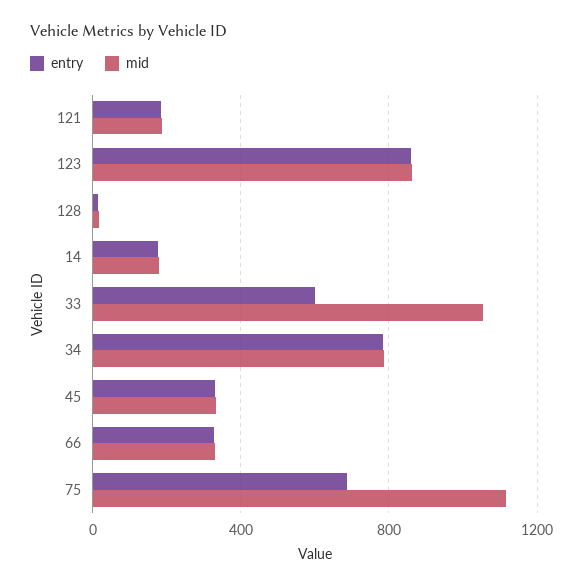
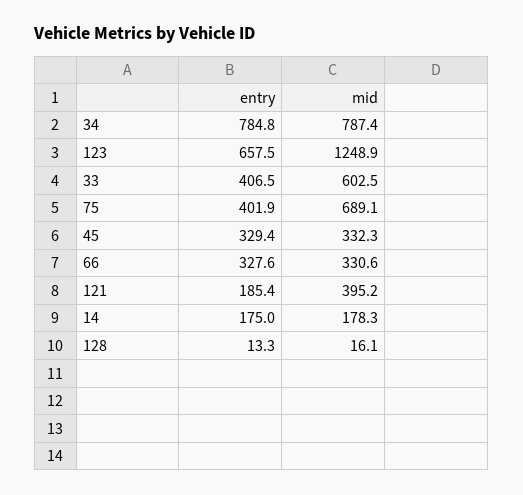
  {
    "entry": {
      "121": 185.4,
-     "123": 850,
+     "123": 657.5,
      "128": 13.3,
      "14": 175,
-     "33": 600,
+     "33": 406.5,
      "34": 784.8,
      "45": 329.4,
      "66": 327.6,
-     "75": 700
+     "75": 401.9
    },
    "mid": {
-     "121": 200,
+     "121": 395.2,
-     "123": 850,
+     "123": 1248.9,
      "128": 16.1,
      "14": 178.3,
-     "33": 1050,
+     "33": 602.5,
      "34": 787.4,
      "45": 332.3,
      "66": 330.6,
-     "75": 1100
+     "75": 689.1
    }
  }

